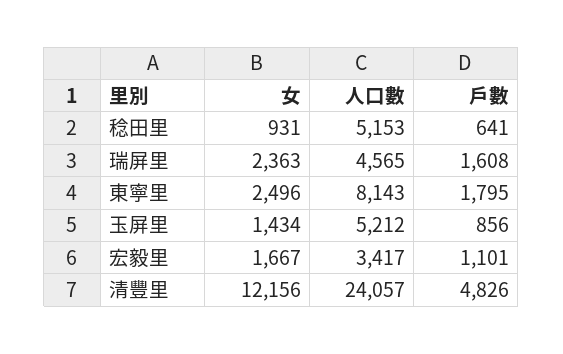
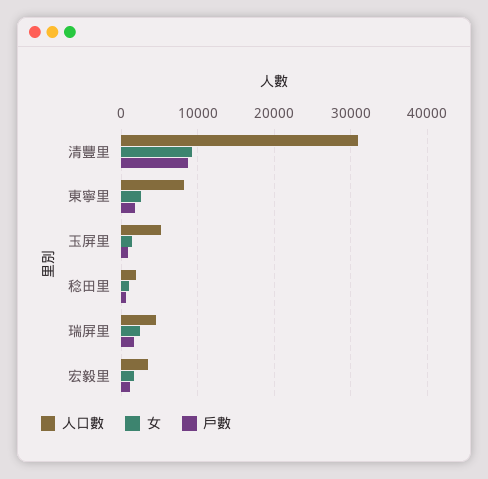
  {
    "女": {
      "稔田里": 931,
      "瑞屏里": 2363,
      "東寧里": 2496,
      "玉屏里": 1434,
      "宏毅里": 1667,
-     "清豐里": 12156
+     "清豐里": 9000
    },
    "人口數": {
-     "稔田里": 5153,
+     "稔田里": 2000,
      "瑞屏里": 4565,
      "東寧里": 8143,
      "玉屏里": 5212,
      "宏毅里": 3417,
-     "清豐里": 24057
+     "清豐里": 31000
    },
    "戶數": {
      "稔田里": 641,
      "瑞屏里": 1608,
      "東寧里": 1795,
      "玉屏里": 856,
      "宏毅里": 1101,
-     "清豐里": 4826
+     "清豐里": 9000
    }
  }

